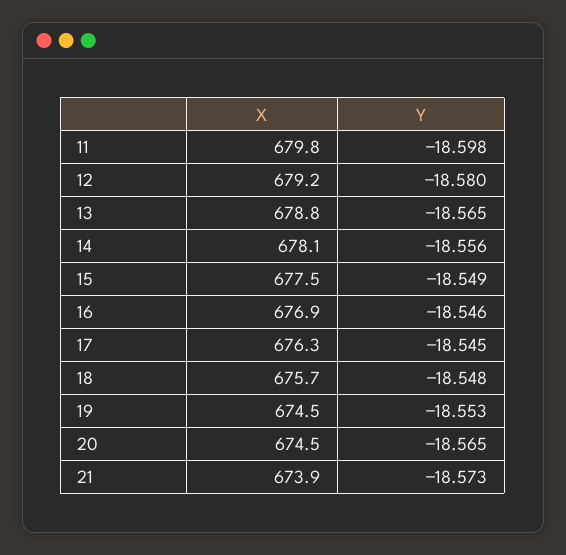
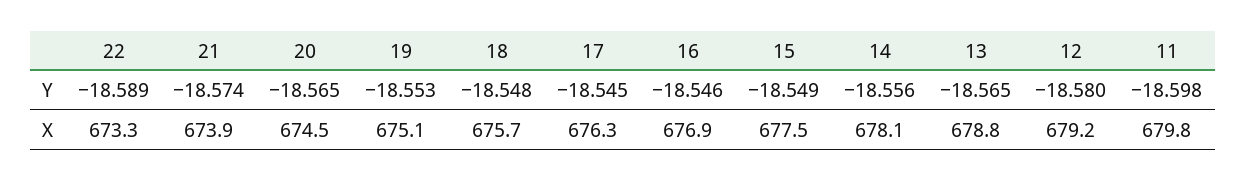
  {
    "X": {
      "11": 679.8,
      "12": 679.2,
      "13": 678.8,
      "14": 678.1,
      "15": 677.5,
      "16": 676.9,
      "17": 676.3,
      "18": 675.7,
-     "19": 674.5,
+     "19": 675.1,
      "20": 674.5,
-     "21": 673.9
+     "21": 673.9,
+     "22": 673.3
    },
    "Y": {
      "11": -18.598,
      "12": -18.58,
      "13": -18.565,
      "14": -18.556,
      "15": -18.549,
      "16": -18.546,
      "17": -18.545,
      "18": -18.548,
      "19": -18.553,
      "20": -18.565,
-     "21": -18.573
+     "21": -18.574,
+     "22": -18.589
    }
  }

